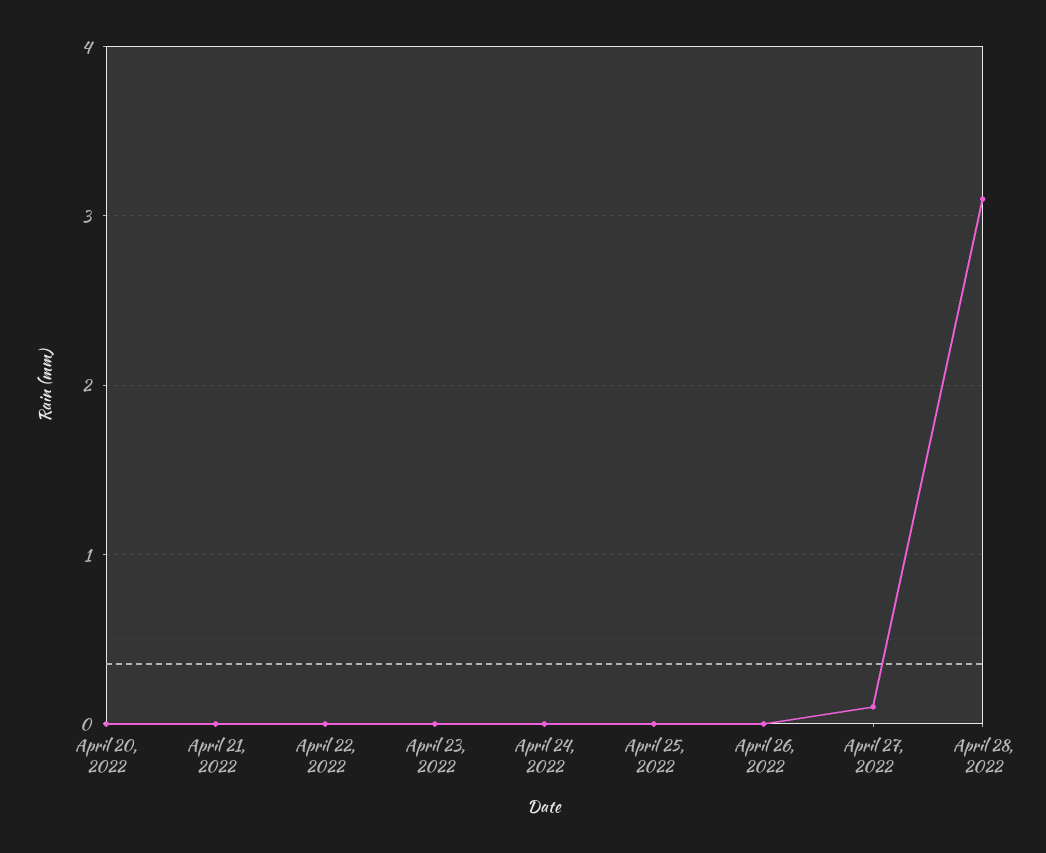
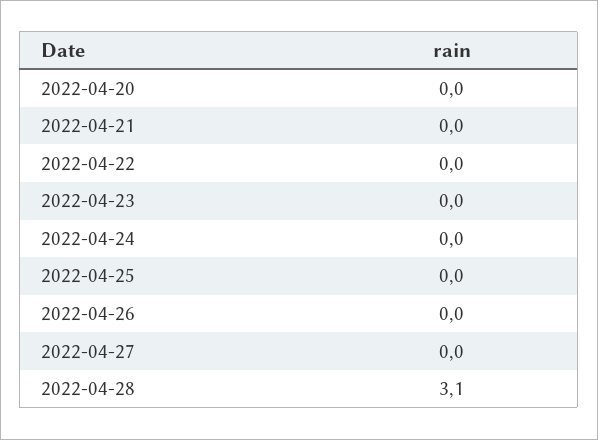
  {
    "April 20, 2022": 0,
    "April 21, 2022": 0,
    "April 22, 2022": 0,
    "April 23, 2022": 0,
    "April 24, 2022": 0,
    "April 25, 2022": 0,
    "April 26, 2022": 0,
-   "April 27, 2022": 0.1,
+   "April 27, 2022": 0,
    "April 28, 2022": 3.1
  }

